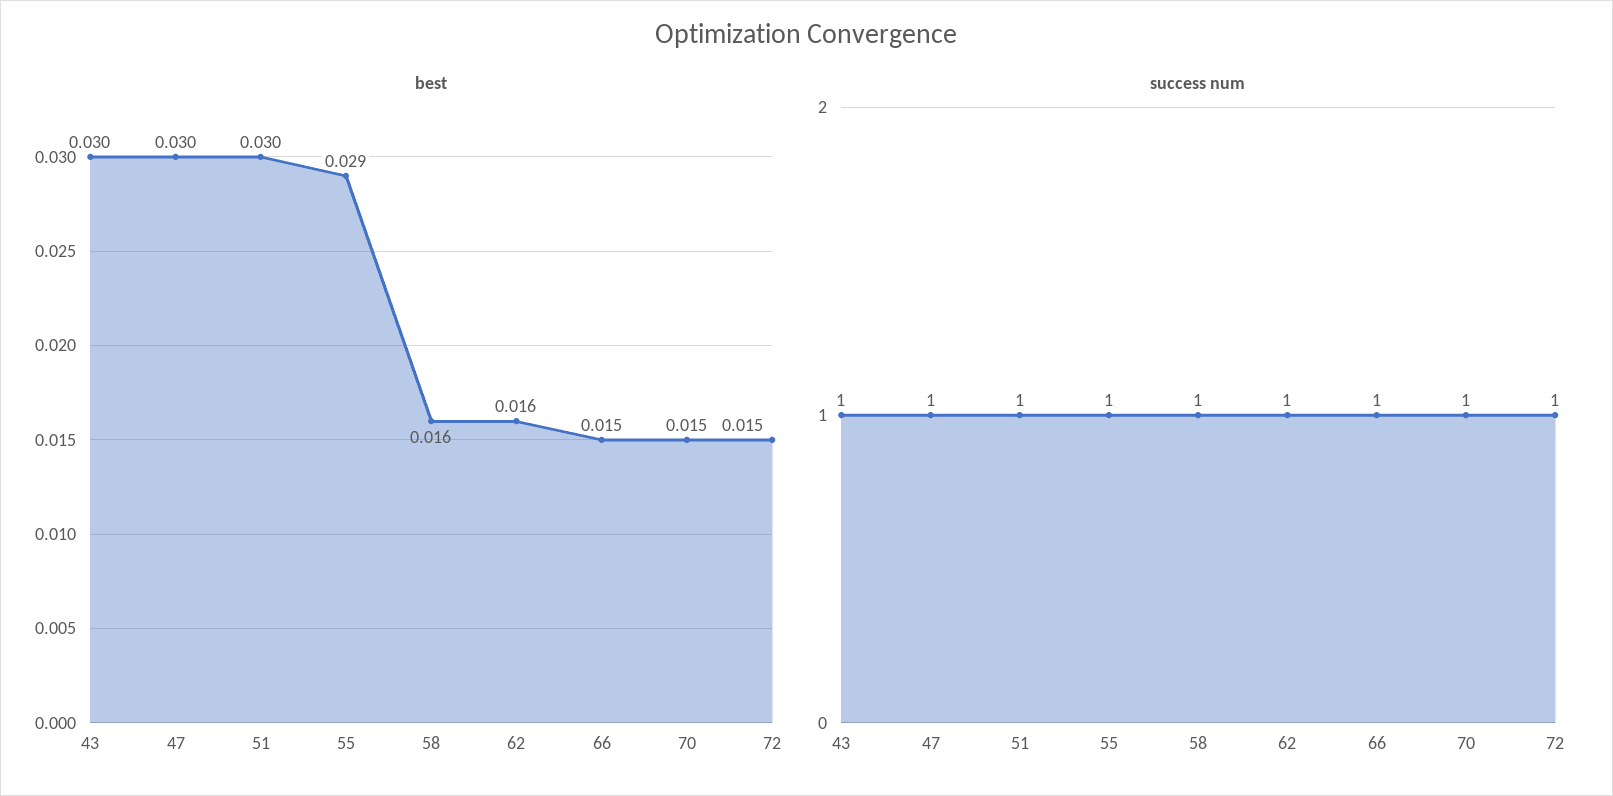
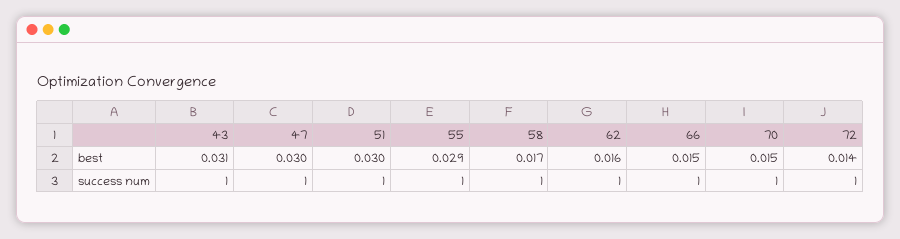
  {
    "best": {
-     "43": 0.03,
+     "43": 0.031,
      "47": 0.03,
      "51": 0.03,
      "55": 0.029,
-     "58": 0.016,
+     "58": 0.017,
      "62": 0.016,
      "66": 0.015,
      "70": 0.015,
-     "72": 0.015
+     "72": 0.014
    },
    "success num": {
      "43": 1,
      "47": 1,
      "51": 1,
      "55": 1,
      "58": 1,
      "62": 1,
      "66": 1,
      "70": 1,
      "72": 1
    }
  }

